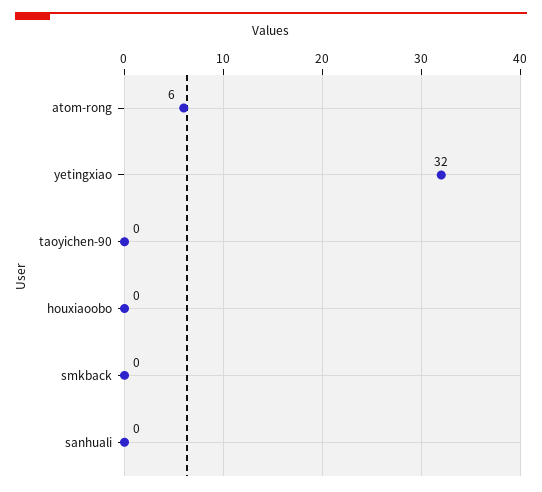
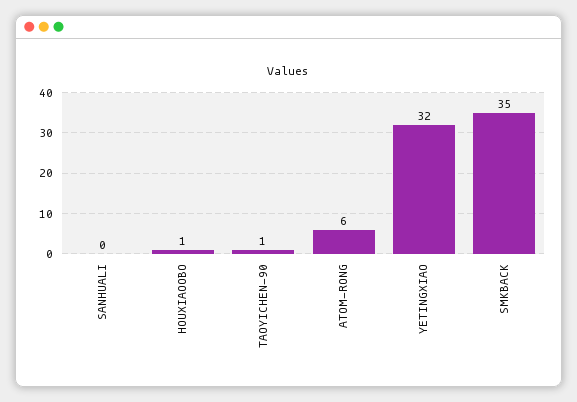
  {
    "atom-rong": 6,
    "yetingxiao": 32,
-   "taoyichen-90": 0,
+   "taoyichen-90": 1,
-   "houxiaoobo": 0,
+   "houxiaoobo": 1,
-   "smkback": 0,
+   "smkback": 35,
    "sanhuali": 0
  }

